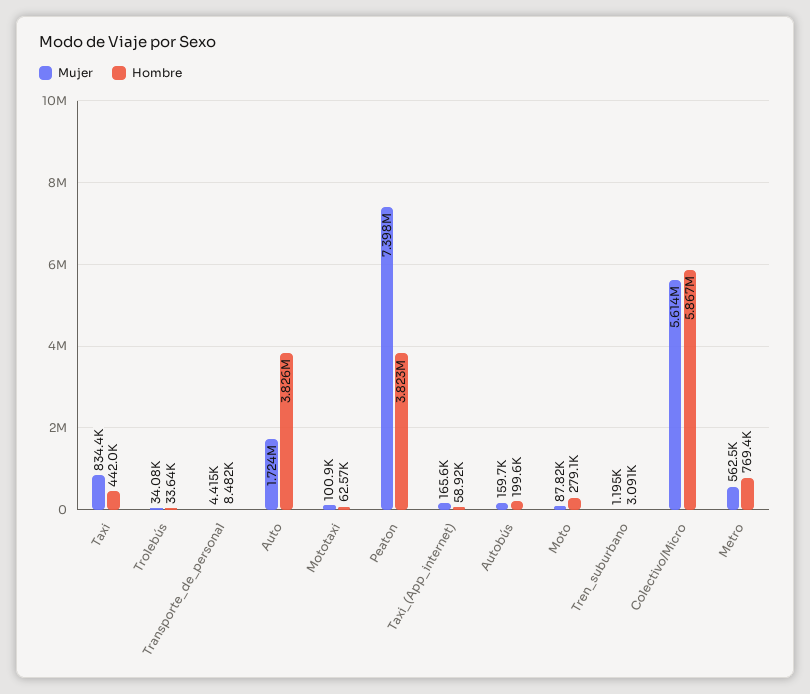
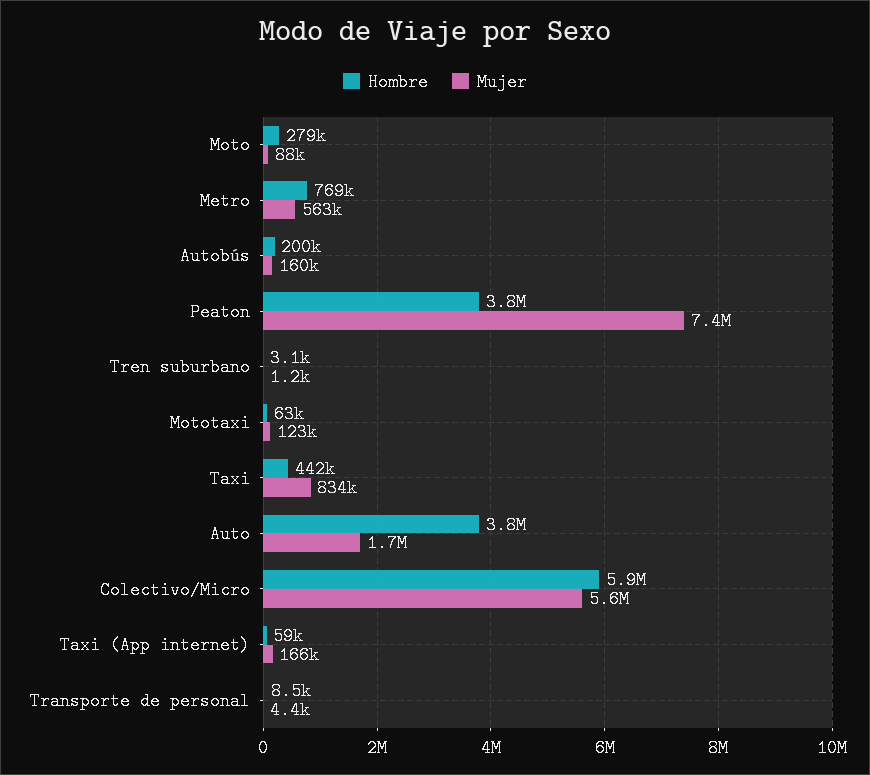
  {
    "Mujer": {
      "Taxi": 834400,
-     "Trolebús": 34080,
      "Transporte_de_personal": 4415,
      "Auto": 1724000,
-     "Mototaxi": 100900,
+     "Mototaxi": 123000,
      "Peaton": 7398000,
      "Taxi_(App_internet)": 165600,
      "Autobús": 159700,
      "Moto": 87820,
      "Tren_suburbano": 1195,
      "Colectivo/Micro": 5614000,
      "Metro": 562500
    },
    "Hombre": {
      "Taxi": 442000,
-     "Trolebús": 33640,
      "Transporte_de_personal": 8482,
      "Auto": 3826000,
      "Mototaxi": 62570,
      "Peaton": 3823000,
      "Taxi_(App_internet)": 58920,
      "Autobús": 199600,
      "Moto": 279100,
      "Tren_suburbano": 3091,
      "Colectivo/Micro": 5867000,
      "Metro": 769400
    }
  }

